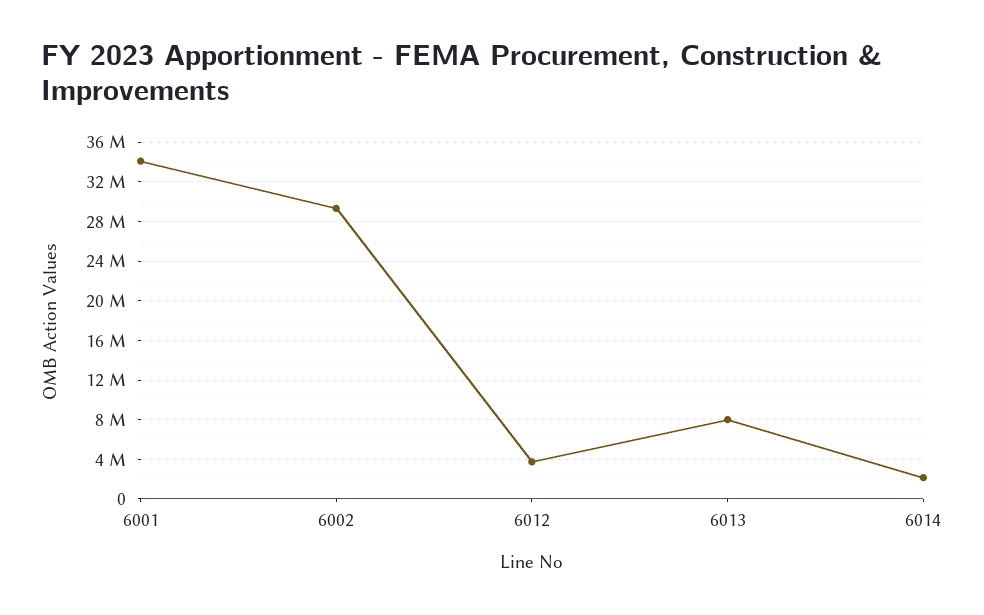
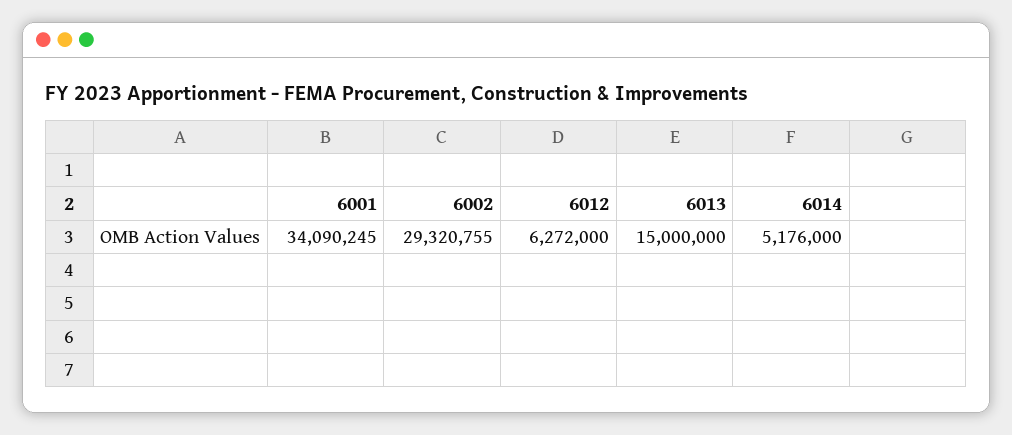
  {
    "6001": 34090245,
    "6002": 29320755,
-   "6012": 4000000,
+   "6012": 6272000,
-   "6013": 8000000,
+   "6013": 15000000,
-   "6014": 2000000
+   "6014": 5176000
  }

